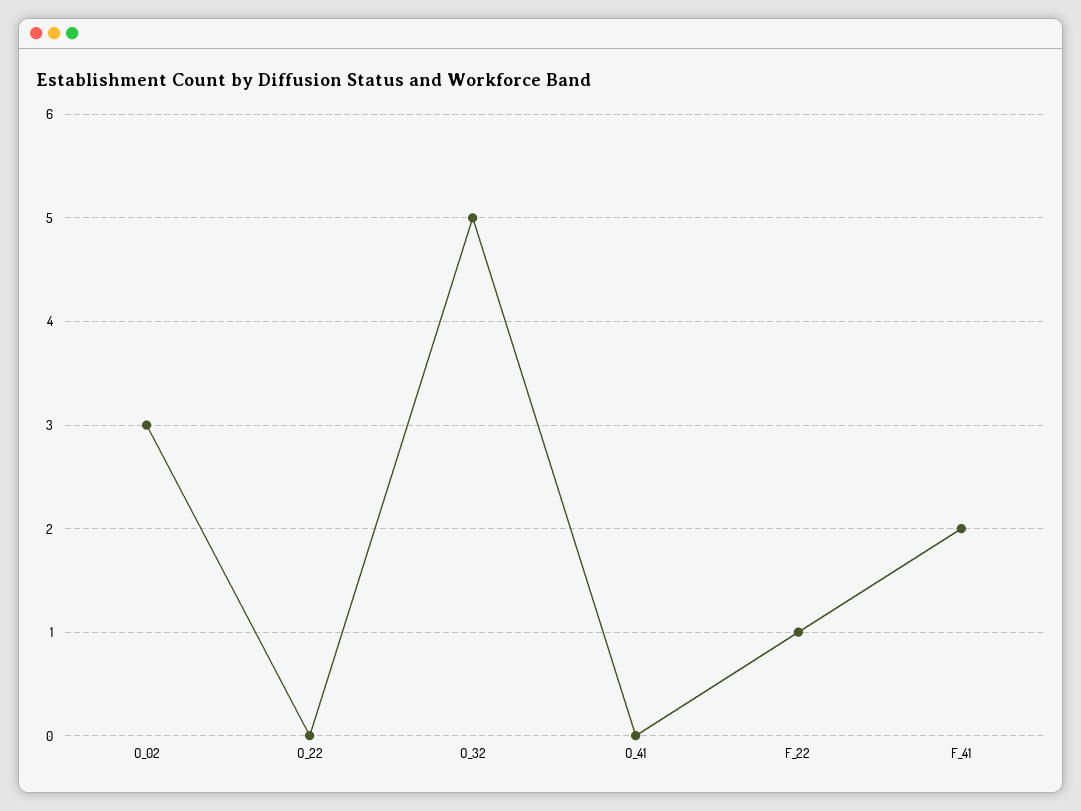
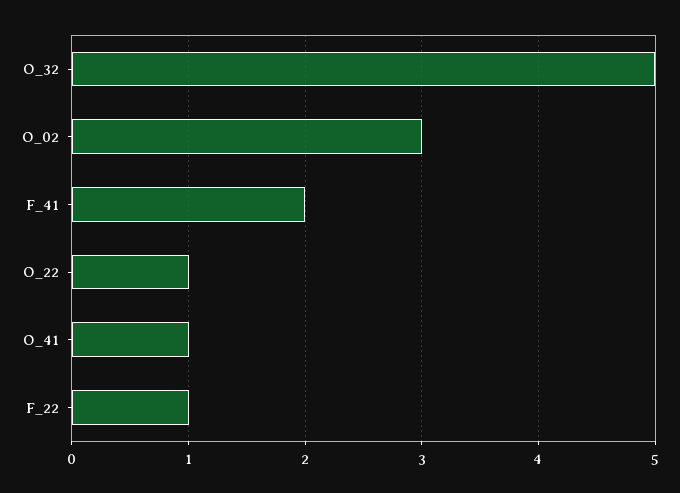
  {
    "O_02": 3,
-   "O_22": 0,
+   "O_22": 1,
    "O_32": 5,
-   "O_41": 0,
+   "O_41": 1,
    "F_22": 1,
    "F_41": 2
  }

